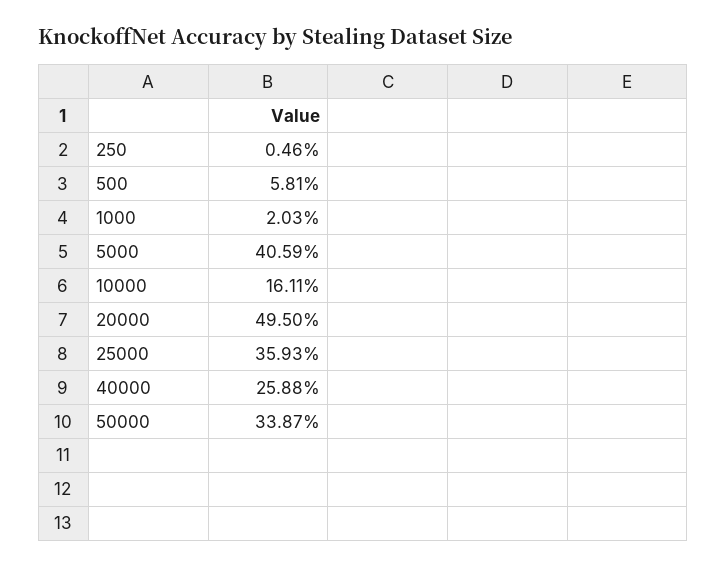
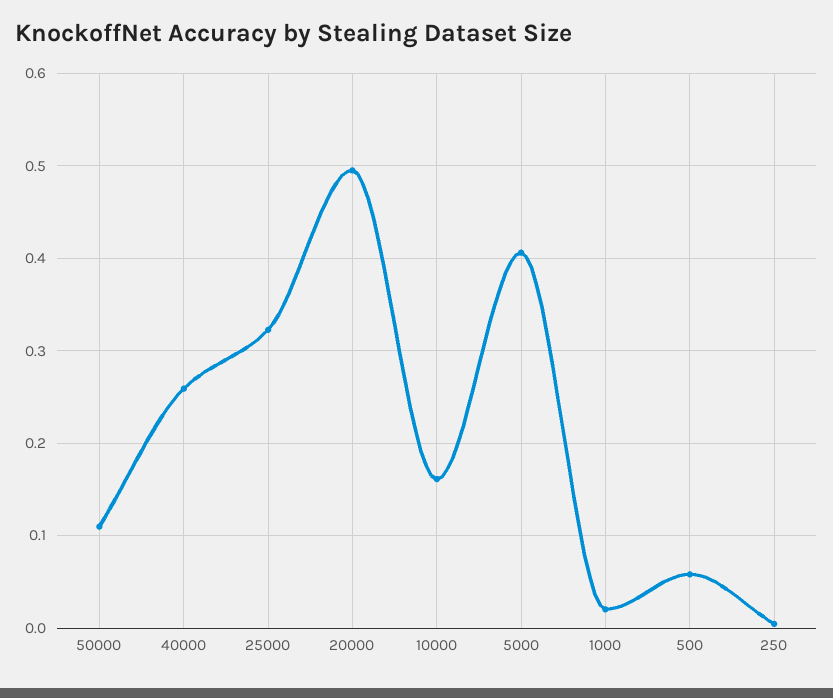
  {
    "250": 0.0046,
    "500": 0.0581,
    "1000": 0.0203,
    "5000": 0.4059,
    "10000": 0.1611,
    "20000": 0.495,
-   "25000": 0.3593,
+   "25000": 0.32,
    "40000": 0.2588,
-   "50000": 0.3387
+   "50000": 0.11
  }

